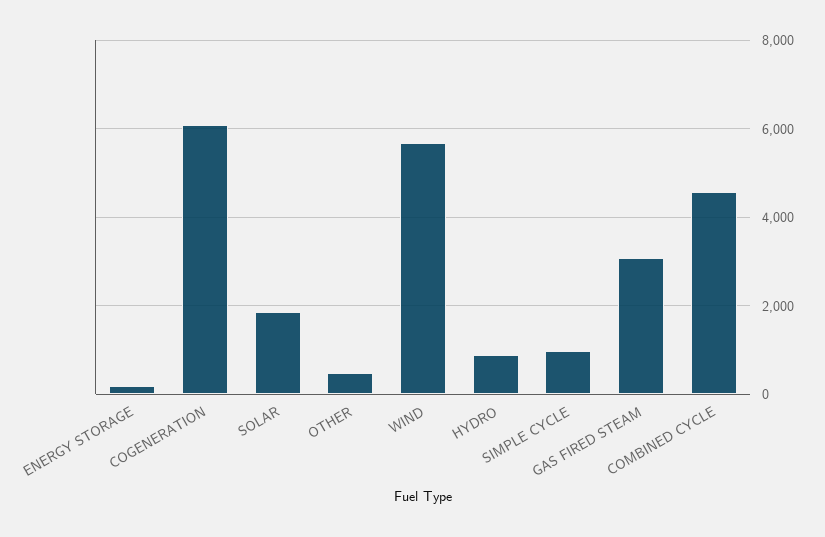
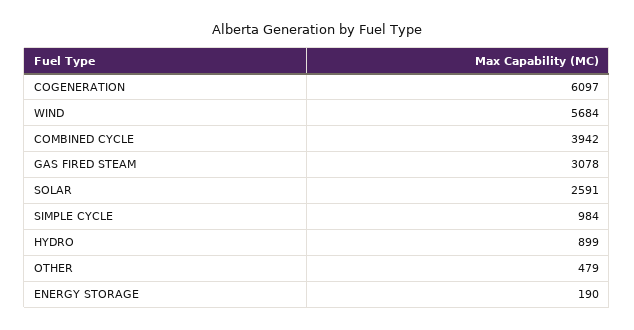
  {
    "ENERGY STORAGE": 190,
    "COGENERATION": 6097,
-   "SOLAR": 1800,
+   "SOLAR": 2591,
    "OTHER": 479,
    "WIND": 5684,
    "HYDRO": 899,
    "SIMPLE CYCLE": 984,
    "GAS FIRED STEAM": 3078,
-   "COMBINED CYCLE": 4600
+   "COMBINED CYCLE": 3942
  }

